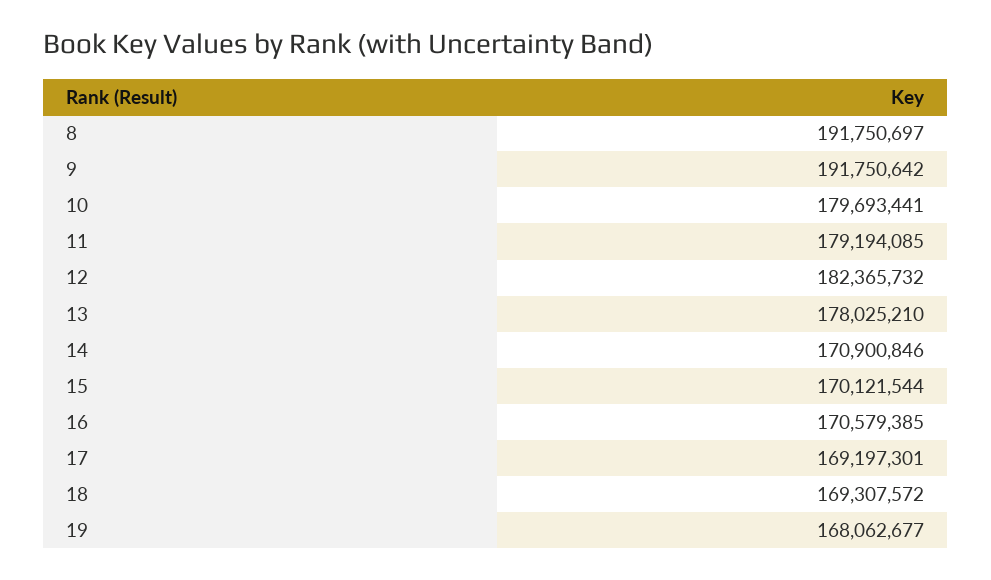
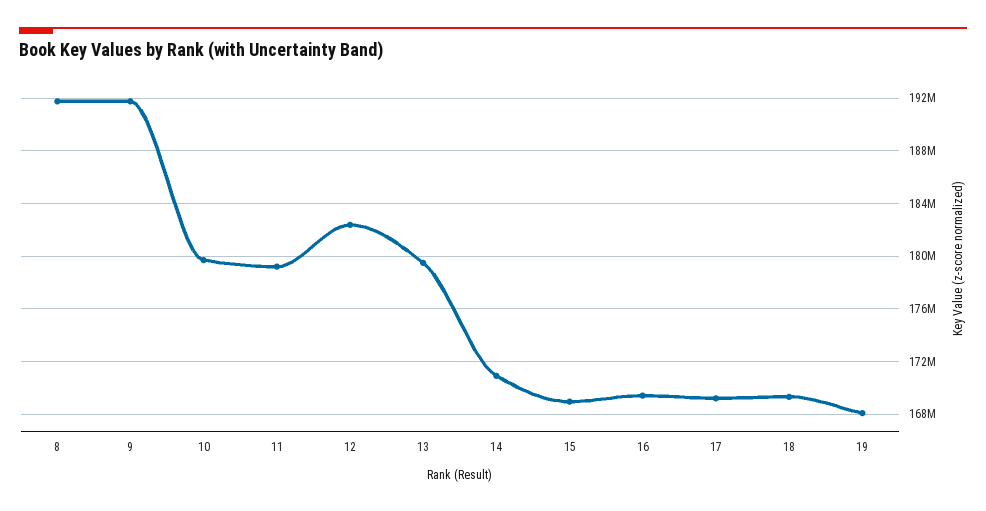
  {
    "8": 191750697,
    "9": 191750642,
    "10": 179693441,
    "11": 179194085,
    "12": 182365732,
-   "13": 178025210,
+   "13": 179500000,
    "14": 170900846,
-   "15": 170121544,
+   "15": 169000000,
-   "16": 170579385,
+   "16": 169500000,
    "17": 169197301,
    "18": 169307572,
    "19": 168062677
  }

